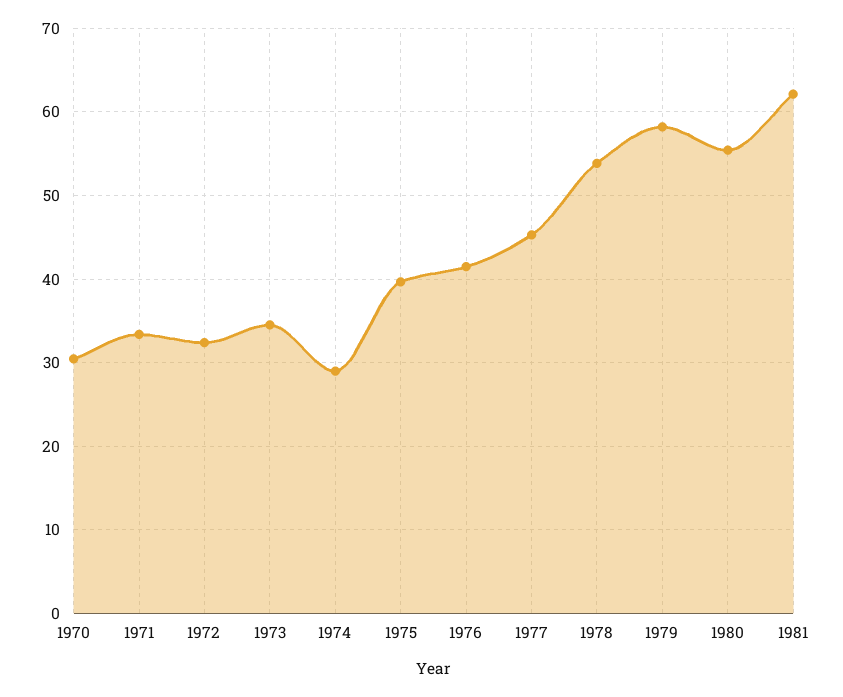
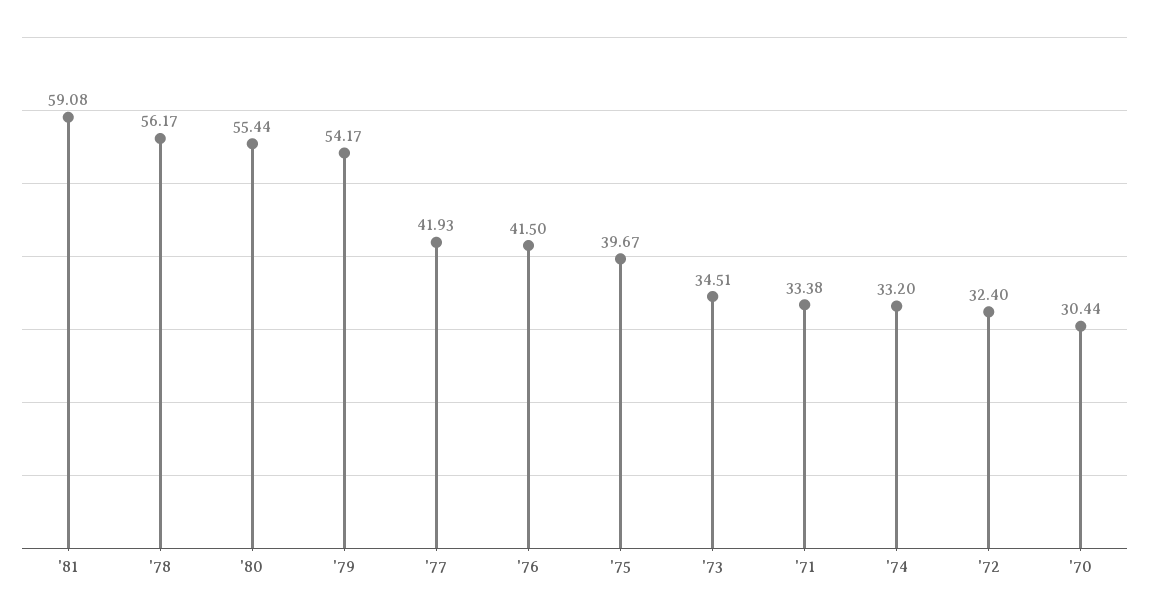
  {
    "1970": 30.44,
    "1971": 33.38,
    "1972": 32.4,
    "1973": 34.51,
-   "1974": 29,
+   "1974": 33.2,
    "1975": 39.67,
    "1976": 41.5,
-   "1977": 45,
+   "1977": 41.93,
-   "1978": 54,
+   "1978": 56.17,
-   "1979": 58,
+   "1979": 54.17,
    "1980": 55.44,
-   "1981": 62
+   "1981": 59.08
  }

